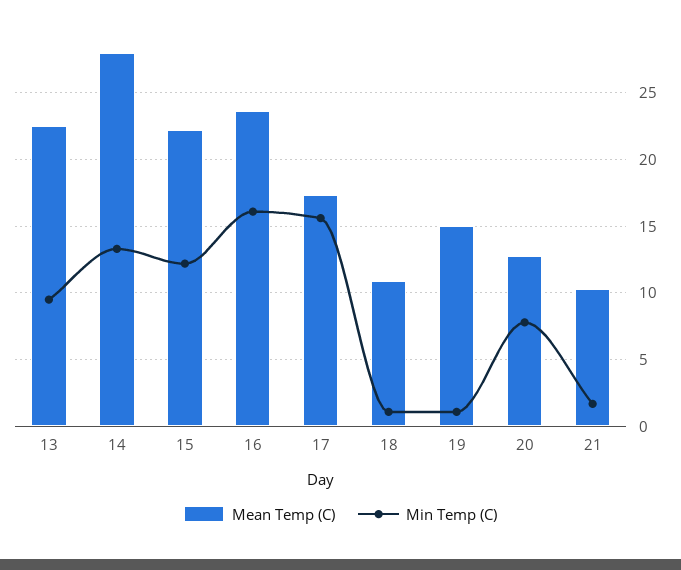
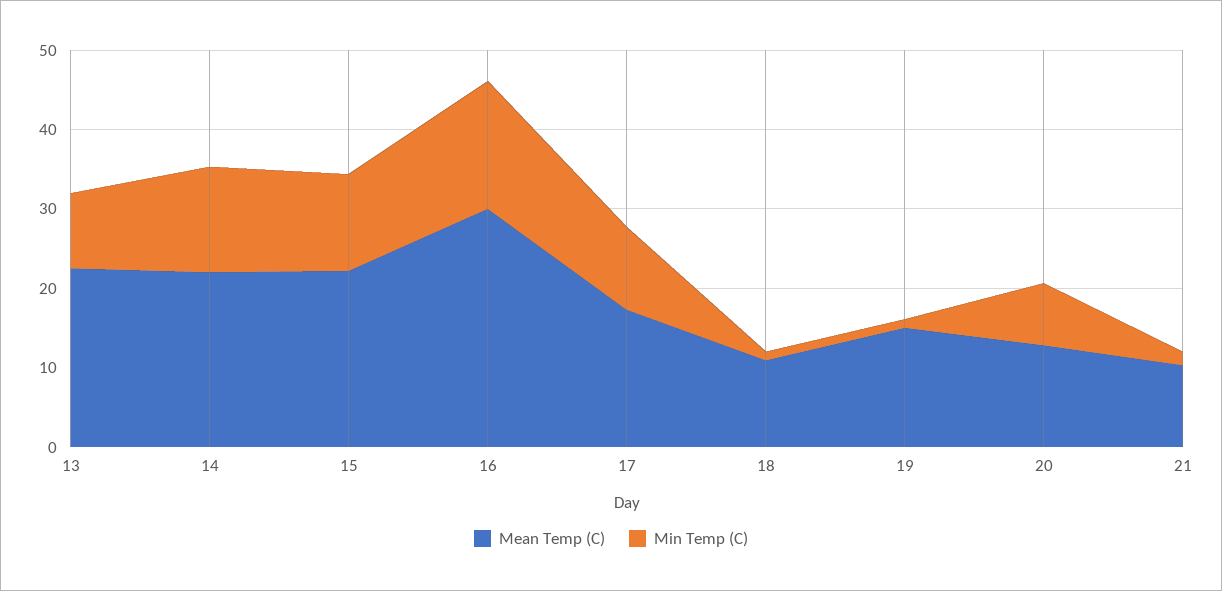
  {
    "Mean Temp (C)": {
      "13": 22.5,
-     "14": 28,
+     "14": 22,
      "15": 22,
-     "16": 23.5,
+     "16": 30,
      "17": 17.5,
      "18": 11,
      "19": 15,
      "20": 13,
      "21": 10.5
    },
    "Min Temp (C)": {
      "13": 9.5,
      "14": 13.5,
      "15": 12,
      "16": 16,
-     "17": 15.5,
+     "17": 10,
      "18": 1,
      "19": 1,
      "20": 8,
      "21": 1.5
    }
  }

